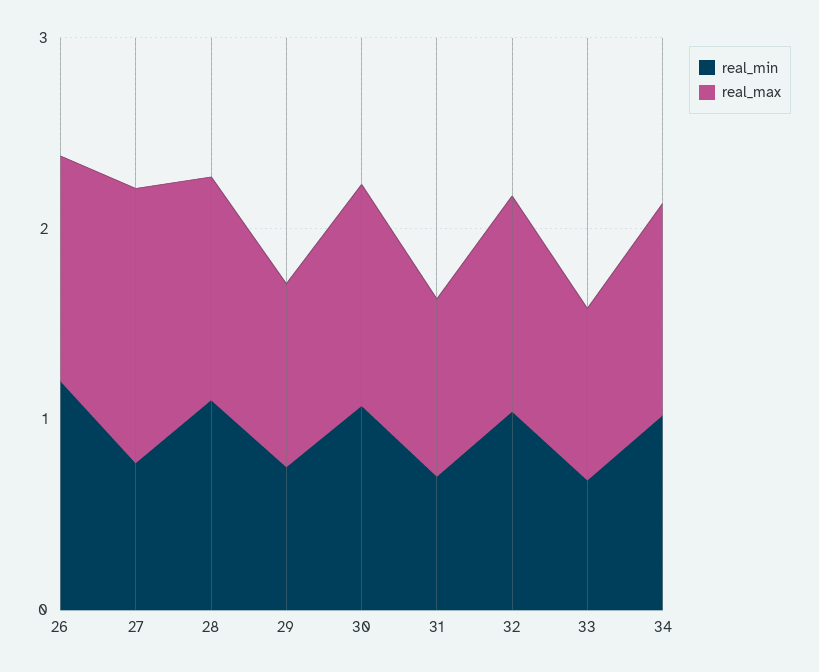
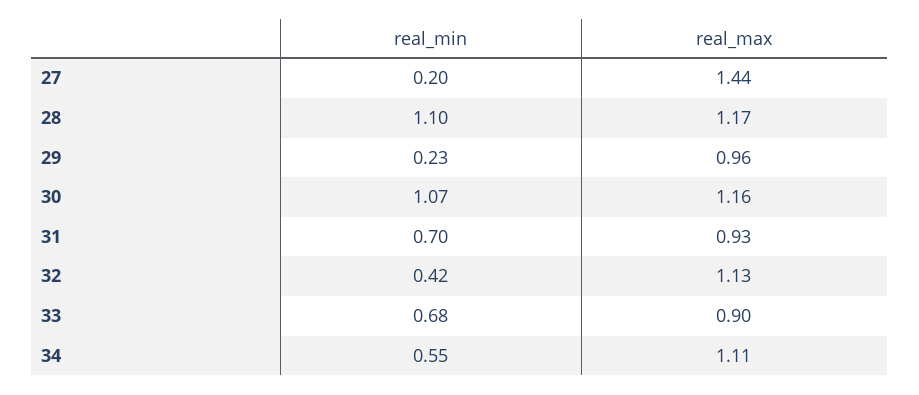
  {
    "real_min": {
-     "26": 1.2,
-     "27": 0.8,
+     "27": 0.2,
      "28": 1.1,
-     "29": 0.8,
+     "29": 0.23,
      "30": 1.07,
      "31": 0.7,
-     "32": 1,
+     "32": 0.42,
      "33": 0.68,
-     "34": 1
+     "34": 0.55
    },
    "real_max": {
-     "26": 1.2,
      "27": 1.44,
      "28": 1.17,
      "29": 0.96,
      "30": 1.16,
      "31": 0.93,
      "32": 1.13,
      "33": 0.9,
      "34": 1.11
    }
  }

